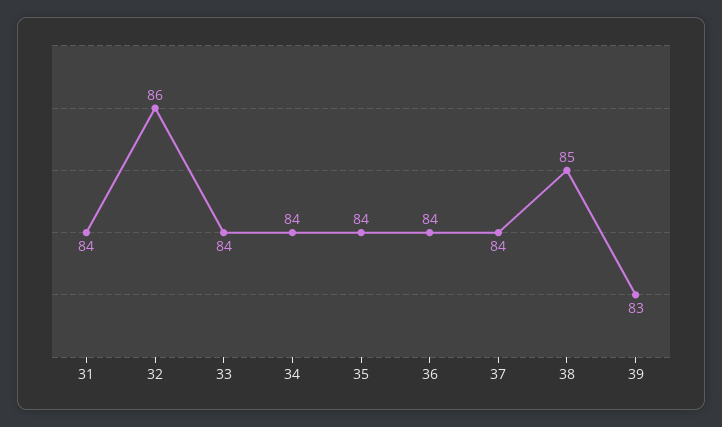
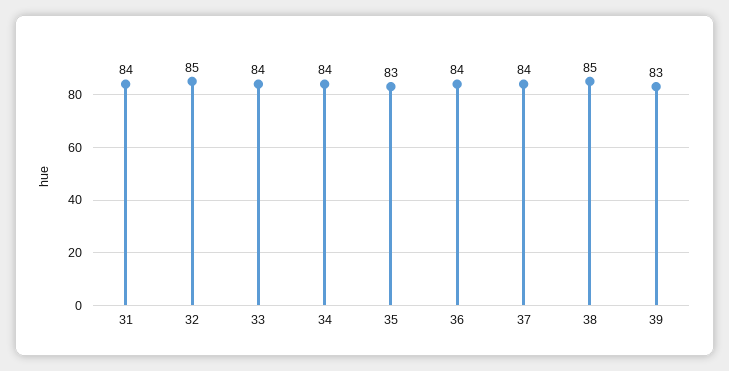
  {
    "31": 84,
-   "32": 86,
+   "32": 85,
    "33": 84,
    "34": 84,
-   "35": 84,
+   "35": 83,
    "36": 84,
    "37": 84,
    "38": 85,
    "39": 83
  }

